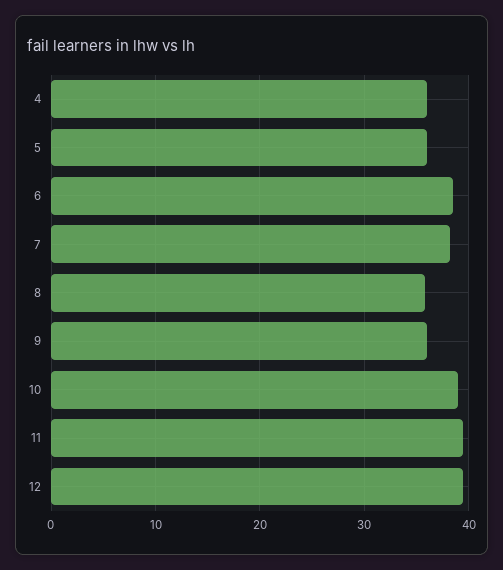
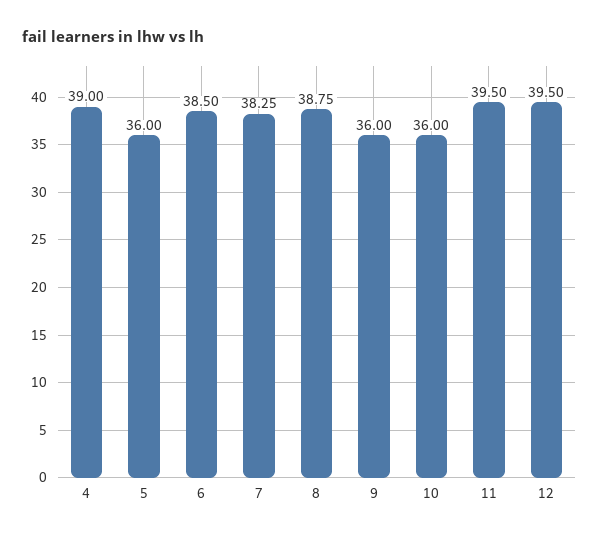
  {
-   "4": 36,
+   "4": 39,
    "5": 36,
    "6": 38.5,
    "7": 38.25,
-   "8": 36,
+   "8": 38.75,
    "9": 36,
-   "10": 39,
+   "10": 36,
    "11": 39.5,
    "12": 39.5
  }

